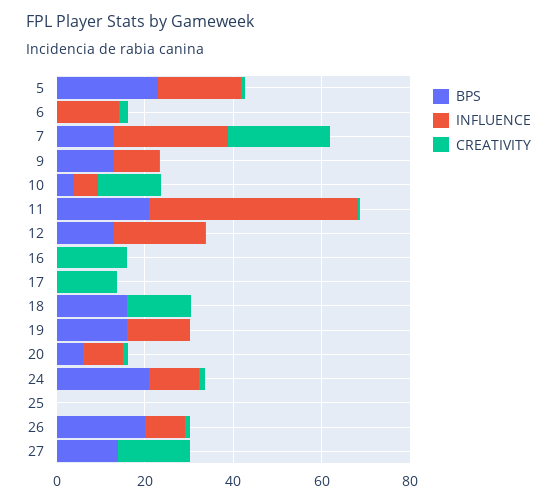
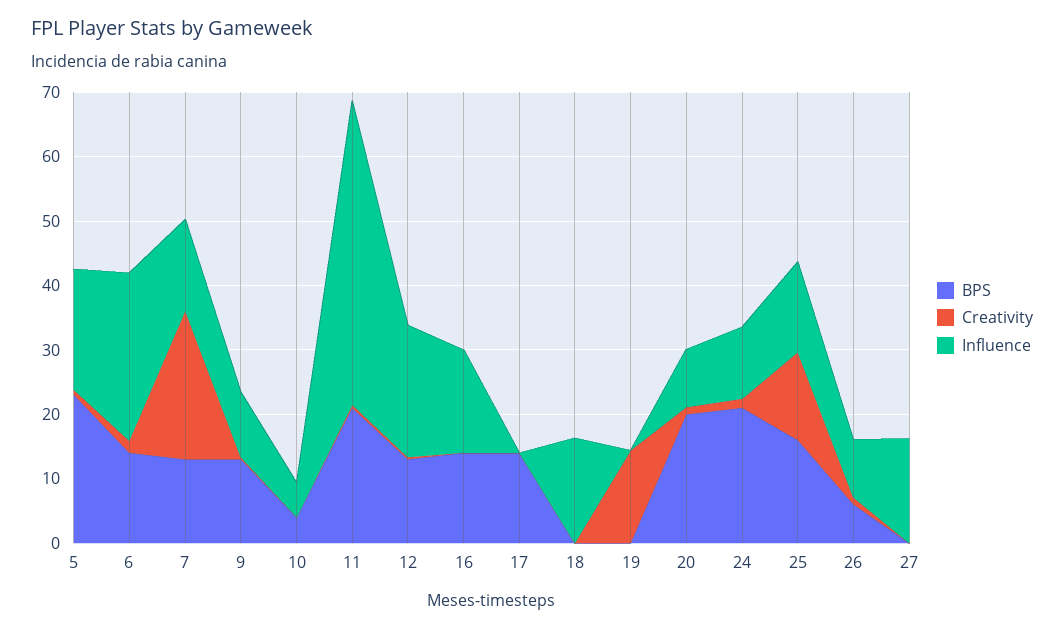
  {
    "BPS": {
      "5": 24,
-     "6": 0,
+     "6": 14,
      "7": 14,
      "9": 14,
      "10": 4,
      "11": 22,
      "12": 14,
-     "16": 0,
+     "16": 14,
-     "17": 0,
+     "17": 14,
-     "18": 15,
+     "18": 0,
-     "19": 15,
+     "19": 0,
-     "20": 5,
+     "20": 20,
      "24": 22,
-     "25": 0,
+     "25": 16,
-     "26": 20,
+     "26": 6,
-     "27": 15
+     "27": 0
    },
    "INFLUENCE": {
      "5": 18,
-     "6": 15,
+     "6": 26,
-     "7": 25,
+     "7": 14,
      "9": 10,
      "10": 6,
      "11": 48,
      "12": 20,
-     "16": 0,
+     "16": 16,
      "17": 0,
-     "18": 0,
+     "18": 16,
-     "19": 15,
+     "19": 0,
      "20": 10,
      "24": 12,
-     "25": 0,
+     "25": 14,
      "26": 10,
-     "27": 0
+     "27": 16
    },
    "CREATIVITY": {
      "5": 0,
      "6": 2,
      "7": 24,
      "9": 0,
-     "10": 15,
+     "10": 0,
      "11": 0,
      "12": 0,
-     "16": 15,
+     "16": 0,
-     "17": 15,
+     "17": 0,
-     "18": 15,
+     "18": 0,
-     "19": 0,
+     "19": 14,
      "20": 2,
      "24": 2,
-     "25": 0,
+     "25": 14,
      "26": 2,
-     "27": 15
+     "27": 0
    }
  }

